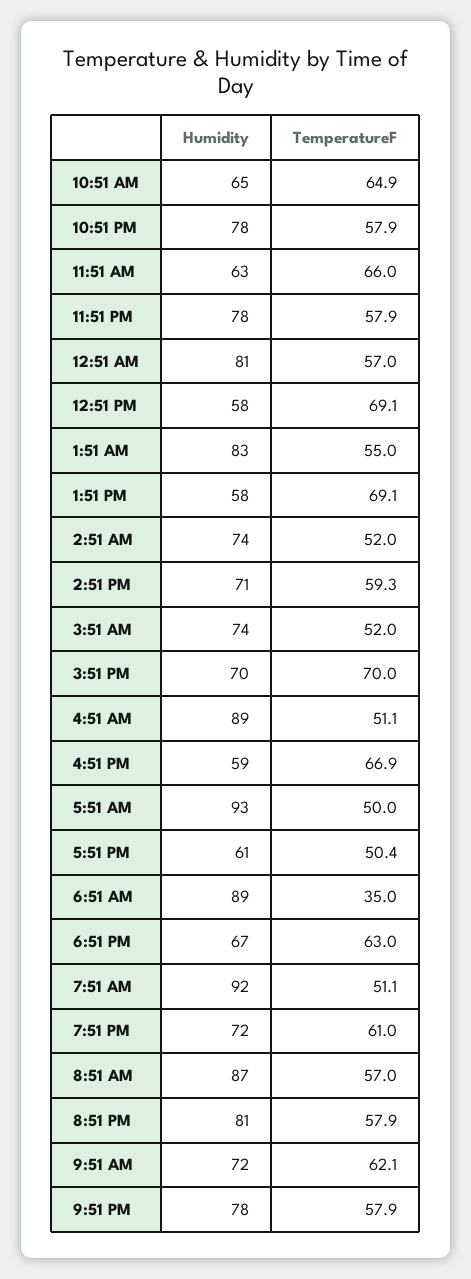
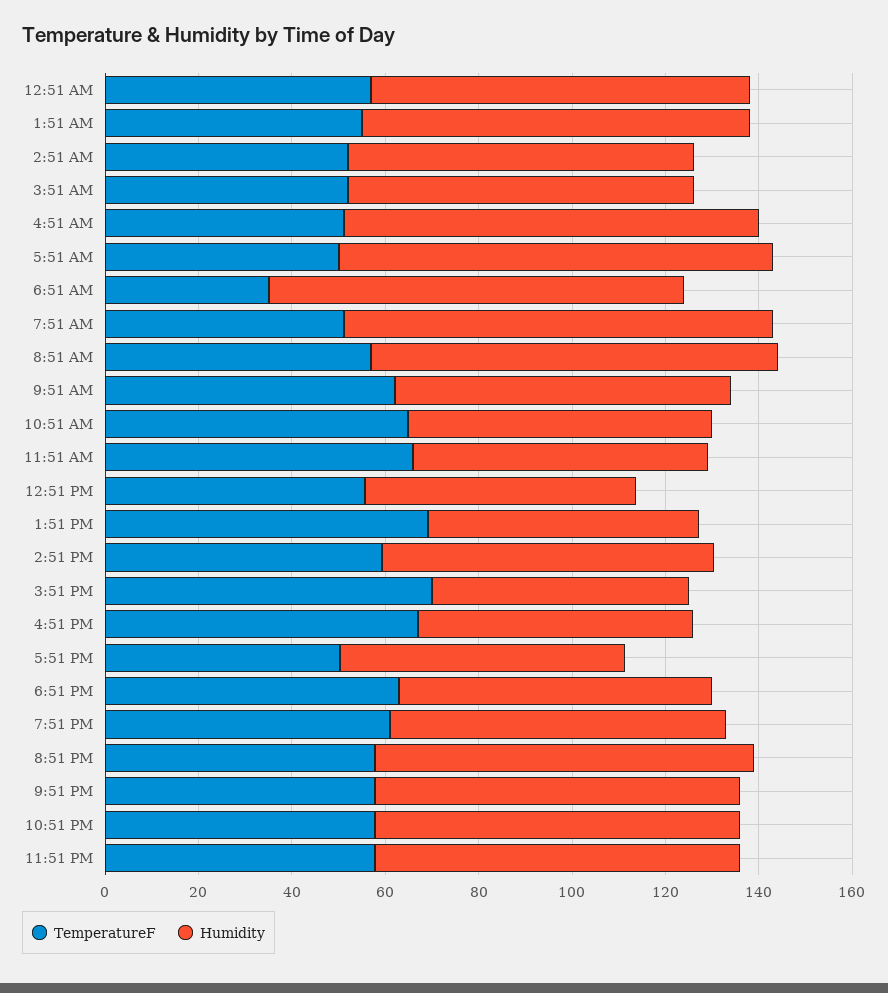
  {
    "Humidity": {
      "10:51 AM": 65,
      "10:51 PM": 78,
      "11:51 AM": 63,
      "11:51 PM": 78,
      "12:51 AM": 81,
      "12:51 PM": 58,
      "1:51 AM": 83,
      "1:51 PM": 58,
      "2:51 AM": 74,
      "2:51 PM": 71,
      "3:51 AM": 74,
-     "3:51 PM": 70,
+     "3:51 PM": 55,
      "4:51 AM": 89,
      "4:51 PM": 59,
      "5:51 AM": 93,
      "5:51 PM": 61,
      "6:51 AM": 89,
      "6:51 PM": 67,
      "7:51 AM": 92,
      "7:51 PM": 72,
      "8:51 AM": 87,
      "8:51 PM": 81,
      "9:51 AM": 72,
      "9:51 PM": 78
    },
    "TemperatureF": {
      "10:51 AM": 64.9,
      "10:51 PM": 57.9,
      "11:51 AM": 66,
      "11:51 PM": 57.9,
      "12:51 AM": 57,
-     "12:51 PM": 69.1,
+     "12:51 PM": 55,
      "1:51 AM": 55,
      "1:51 PM": 69.1,
      "2:51 AM": 52,
      "2:51 PM": 59.3,
      "3:51 AM": 52,
      "3:51 PM": 70,
      "4:51 AM": 51.1,
      "4:51 PM": 66.9,
      "5:51 AM": 50,
      "5:51 PM": 50.4,
      "6:51 AM": 35,
      "6:51 PM": 63,
      "7:51 AM": 51.1,
      "7:51 PM": 61,
      "8:51 AM": 57,
      "8:51 PM": 57.9,
      "9:51 AM": 62.1,
      "9:51 PM": 57.9
    }
  }

